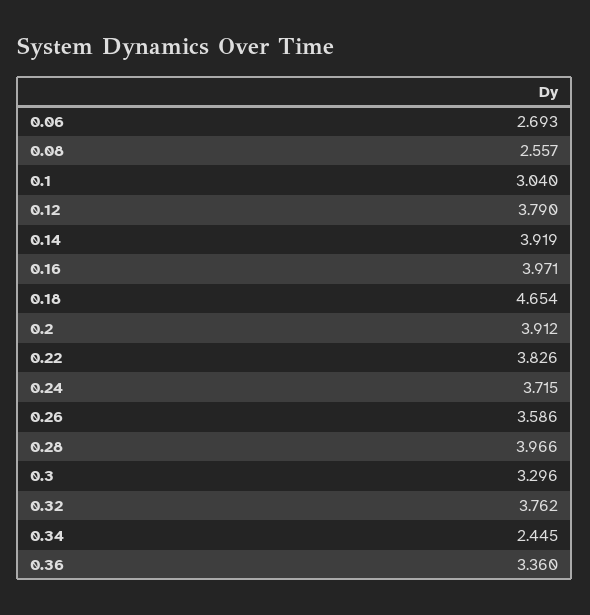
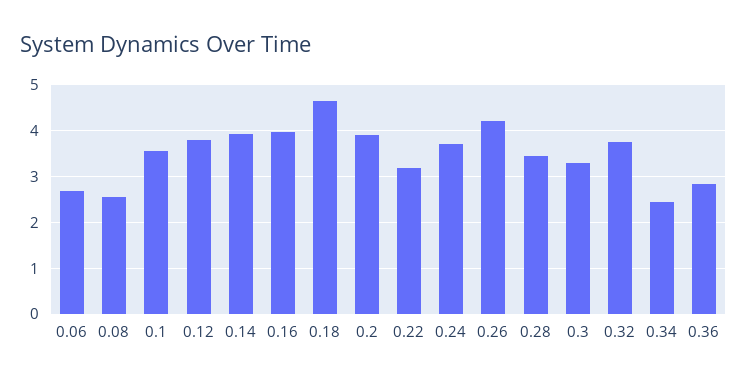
  {
    "0.06": 2.693,
    "0.08": 2.557,
-   "0.1": 3.04,
+   "0.1": 3.6,
    "0.12": 3.79,
    "0.14": 3.919,
    "0.16": 3.971,
    "0.18": 4.654,
    "0.2": 3.912,
-   "0.22": 3.826,
+   "0.22": 3.2,
    "0.24": 3.715,
-   "0.26": 3.586,
+   "0.26": 4.2,
-   "0.28": 3.966,
+   "0.28": 3.4,
    "0.3": 3.296,
    "0.32": 3.762,
    "0.34": 2.445,
-   "0.36": 3.36
+   "0.36": 2.8
  }

